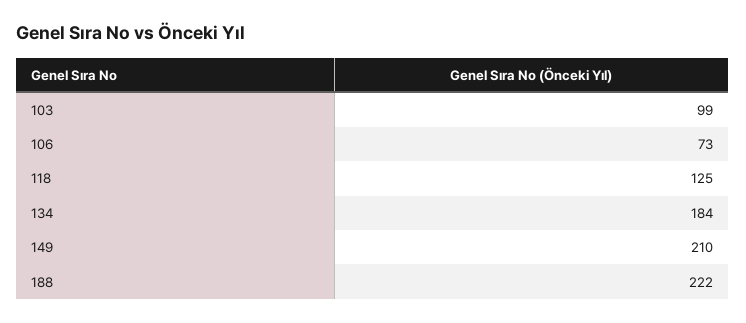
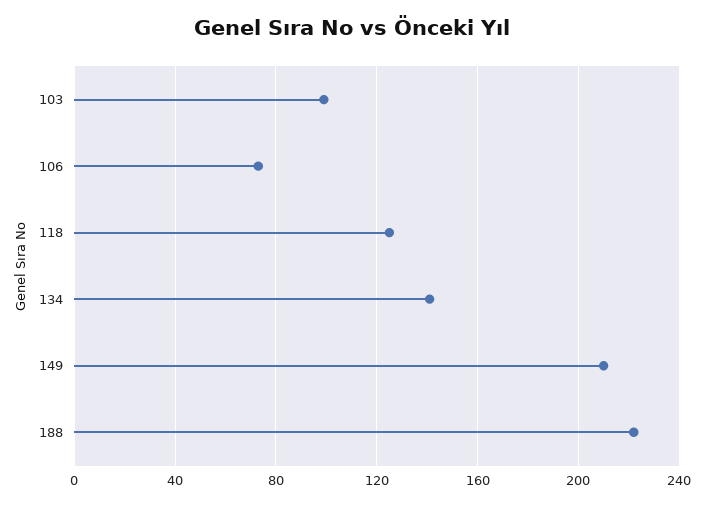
  {
    "103": 99,
    "106": 73,
    "118": 125,
-   "134": 184,
+   "134": 140,
    "149": 210,
    "188": 222
  }

